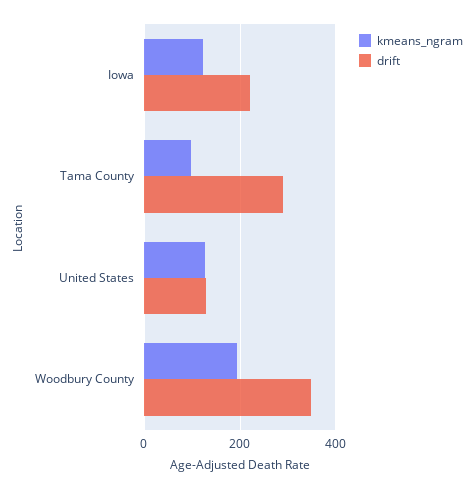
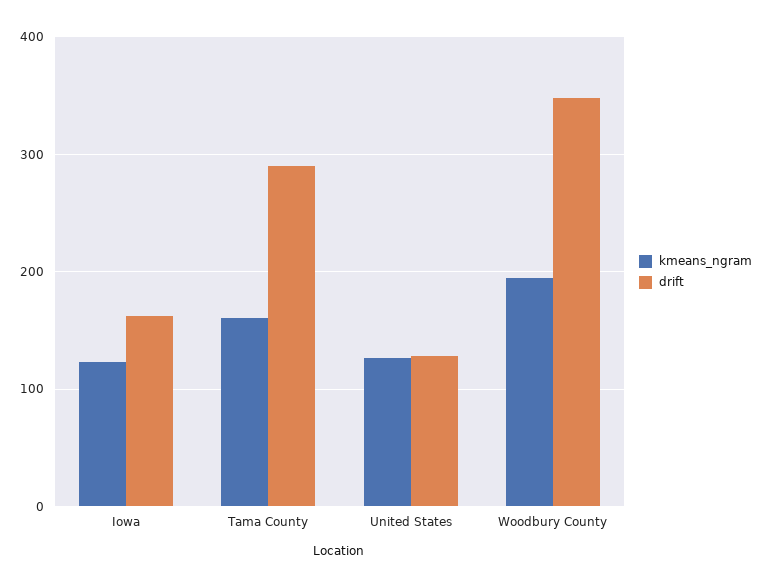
  {
    "kmeans_ngram": {
      "Iowa": 120,
-     "Tama County": 100,
+     "Tama County": 160,
      "United States": 130,
      "Woodbury County": 190
    },
    "drift": {
-     "Iowa": 220,
+     "Iowa": 160,
      "Tama County": 290,
      "United States": 130,
      "Woodbury County": 350
    }
  }

